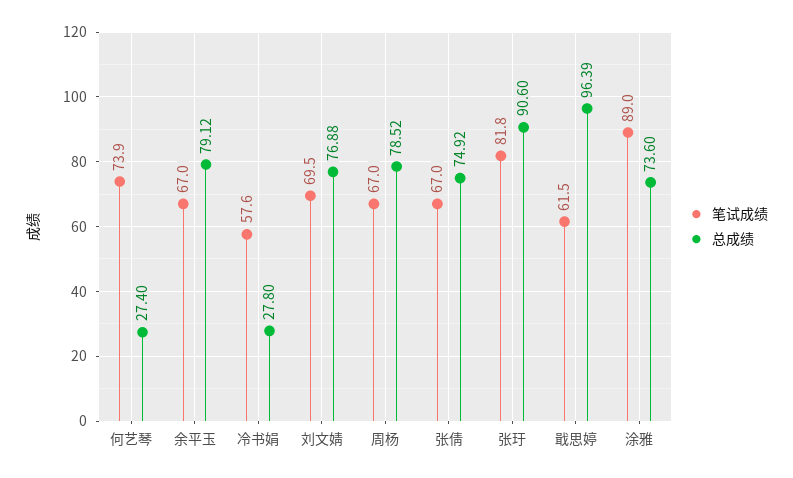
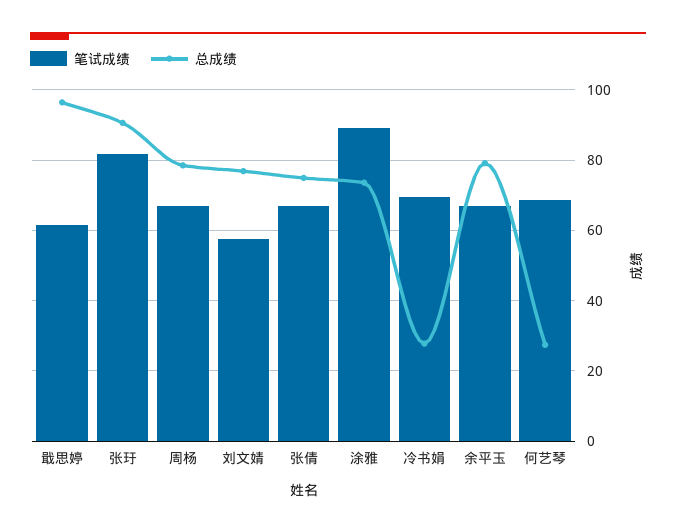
  {
    "笔试成绩": {
-     "何艺琴": 73.9,
+     "何艺琴": 68,
      "余平玉": 67,
-     "冷书娟": 57.6,
+     "冷书娟": 70,
-     "刘文婧": 69.5,
+     "刘文婧": 58,
      "周杨": 67,
      "张倩": 67,
      "张玗": 81.8,
      "戢思婷": 61.5,
      "涂雅": 89
    },
    "总成绩": {
      "何艺琴": 27.4,
      "余平玉": 79.12,
      "冷书娟": 27.8,
      "刘文婧": 76.88,
      "周杨": 78.52,
      "张倩": 74.92,
      "张玗": 90.6,
      "戢思婷": 96.39,
      "涂雅": 73.6
    }
  }

